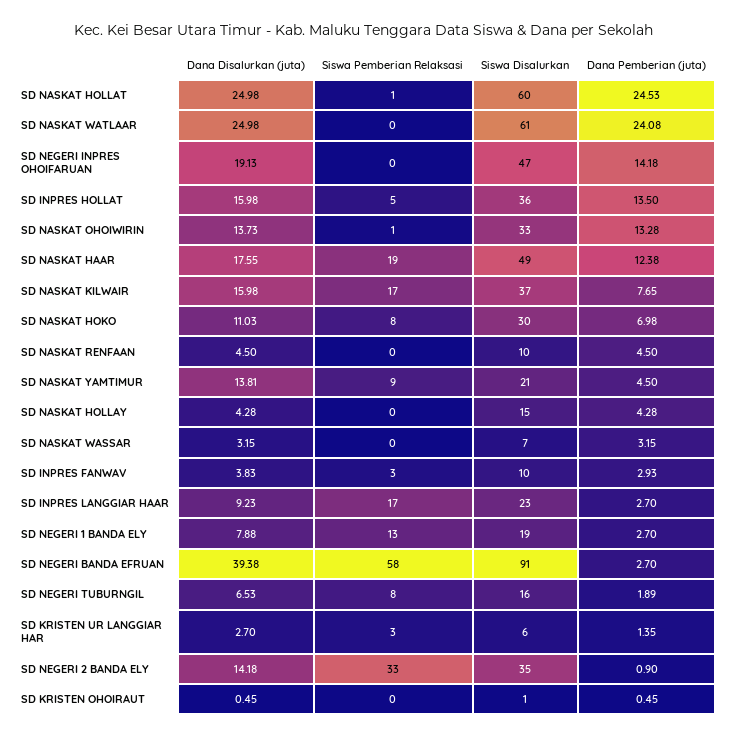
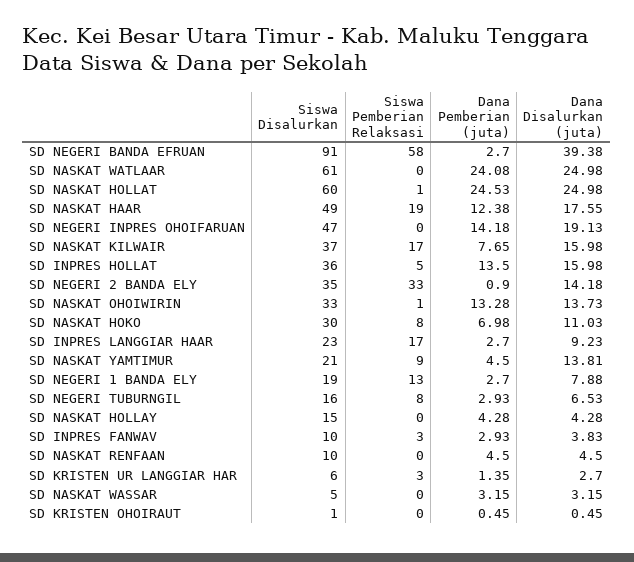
  {
    "Dana Disalurkan (juta)": {
      "SD NASKAT HOLLAT": 24.98,
      "SD NASKAT WATLAAR": 24.98,
      "SD NEGERI INPRES OHOIFARUAN": 19.13,
      "SD INPRES HOLLAT": 15.98,
      "SD NASKAT OHOIWIRIN": 13.73,
      "SD NASKAT HAAR": 17.55,
      "SD NASKAT KILWAIR": 15.98,
      "SD NASKAT HOKO": 11.03,
      "SD NASKAT RENFAAN": 4.5,
      "SD NASKAT YAMTIMUR": 13.81,
      "SD NASKAT HOLLAY": 4.28,
      "SD NASKAT WASSAR": 3.15,
      "SD INPRES FANWAV": 3.83,
      "SD INPRES LANGGIAR HAAR": 9.23,
      "SD NEGERI 1 BANDA ELY": 7.88,
      "SD NEGERI BANDA EFRUAN": 39.38,
      "SD NEGERI TUBURNGIL": 6.53,
      "SD KRISTEN UR LANGGIAR HAR": 2.7,
      "SD NEGERI 2 BANDA ELY": 14.18,
      "SD KRISTEN OHOIRAUT": 0.45
    },
    "Siswa Pemberian Relaksasi": {
      "SD NASKAT HOLLAT": 1,
      "SD NASKAT WATLAAR": 0,
      "SD NEGERI INPRES OHOIFARUAN": 0,
      "SD INPRES HOLLAT": 5,
      "SD NASKAT OHOIWIRIN": 1,
      "SD NASKAT HAAR": 19,
      "SD NASKAT KILWAIR": 17,
      "SD NASKAT HOKO": 8,
      "SD NASKAT RENFAAN": 0,
      "SD NASKAT YAMTIMUR": 9,
      "SD NASKAT HOLLAY": 0,
      "SD NASKAT WASSAR": 0,
      "SD INPRES FANWAV": 3,
      "SD INPRES LANGGIAR HAAR": 17,
      "SD NEGERI 1 BANDA ELY": 13,
      "SD NEGERI BANDA EFRUAN": 58,
      "SD NEGERI TUBURNGIL": 8,
      "SD KRISTEN UR LANGGIAR HAR": 3,
      "SD NEGERI 2 BANDA ELY": 33,
      "SD KRISTEN OHOIRAUT": 0
    },
    "Siswa Disalurkan": {
      "SD NASKAT HOLLAT": 60,
      "SD NASKAT WATLAAR": 61,
      "SD NEGERI INPRES OHOIFARUAN": 47,
      "SD INPRES HOLLAT": 36,
      "SD NASKAT OHOIWIRIN": 33,
      "SD NASKAT HAAR": 49,
      "SD NASKAT KILWAIR": 37,
      "SD NASKAT HOKO": 30,
      "SD NASKAT RENFAAN": 10,
      "SD NASKAT YAMTIMUR": 21,
      "SD NASKAT HOLLAY": 15,
-     "SD NASKAT WASSAR": 7,
+     "SD NASKAT WASSAR": 5,
      "SD INPRES FANWAV": 10,
      "SD INPRES LANGGIAR HAAR": 23,
      "SD NEGERI 1 BANDA ELY": 19,
      "SD NEGERI BANDA EFRUAN": 91,
      "SD NEGERI TUBURNGIL": 16,
      "SD KRISTEN UR LANGGIAR HAR": 6,
      "SD NEGERI 2 BANDA ELY": 35,
      "SD KRISTEN OHOIRAUT": 1
    },
    "Dana Pemberian (juta)": {
      "SD NASKAT HOLLAT": 24.53,
      "SD NASKAT WATLAAR": 24.08,
      "SD NEGERI INPRES OHOIFARUAN": 14.18,
      "SD INPRES HOLLAT": 13.5,
      "SD NASKAT OHOIWIRIN": 13.28,
      "SD NASKAT HAAR": 12.38,
      "SD NASKAT KILWAIR": 7.65,
      "SD NASKAT HOKO": 6.98,
      "SD NASKAT RENFAAN": 4.5,
      "SD NASKAT YAMTIMUR": 4.5,
      "SD NASKAT HOLLAY": 4.28,
      "SD NASKAT WASSAR": 3.15,
      "SD INPRES FANWAV": 2.93,
      "SD INPRES LANGGIAR HAAR": 2.7,
      "SD NEGERI 1 BANDA ELY": 2.7,
      "SD NEGERI BANDA EFRUAN": 2.7,
-     "SD NEGERI TUBURNGIL": 1.89,
+     "SD NEGERI TUBURNGIL": 2.93,
      "SD KRISTEN UR LANGGIAR HAR": 1.35,
      "SD NEGERI 2 BANDA ELY": 0.9,
      "SD KRISTEN OHOIRAUT": 0.45
    }
  }

